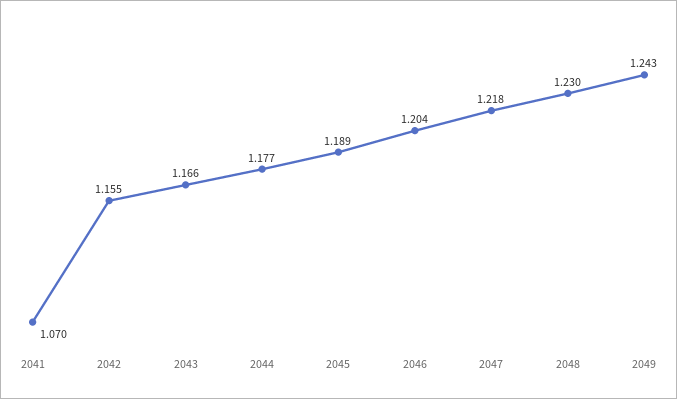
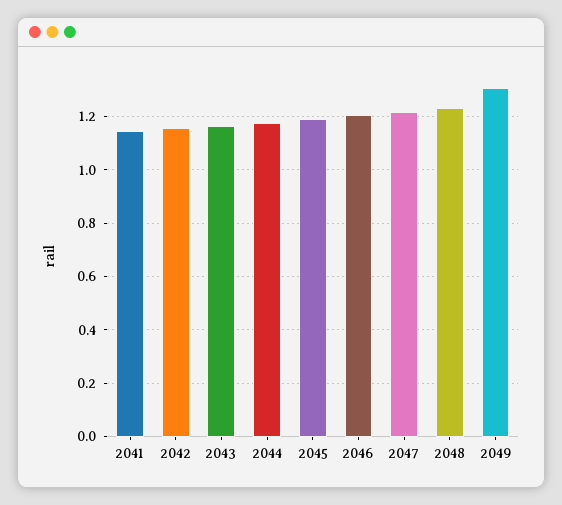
  {
-   "2041": 1.07,
+   "2041": 1.15,
    "2042": 1.155,
    "2043": 1.166,
    "2044": 1.177,
    "2045": 1.189,
    "2046": 1.204,
    "2047": 1.218,
    "2048": 1.23,
-   "2049": 1.243
+   "2049": 1.3
  }

